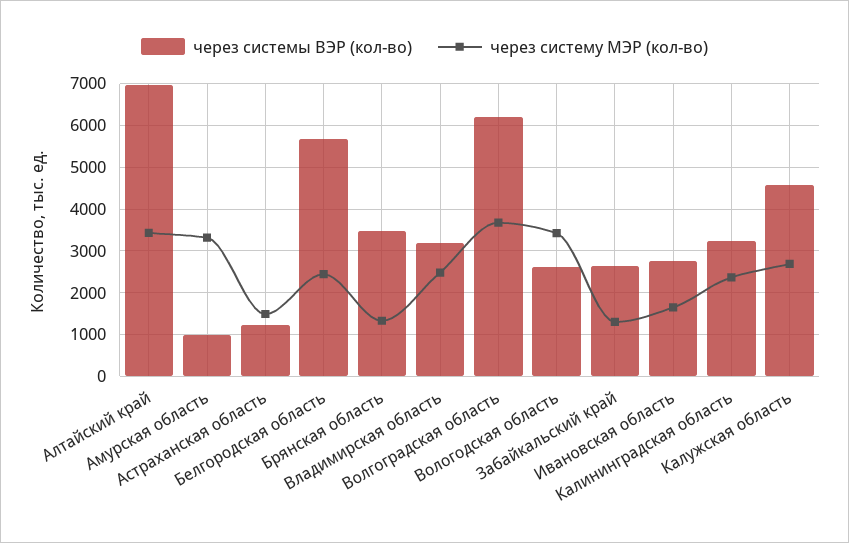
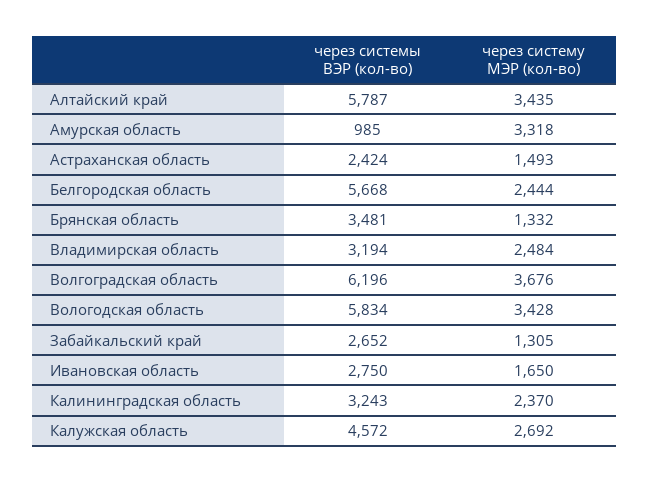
  {
    "через системы ВЭР (кол-во)": {
-     "Алтайский край": 7000,
+     "Алтайский край": 5787,
      "Амурская область": 985,
-     "Астраханская область": 1200,
+     "Астраханская область": 2424,
      "Белгородская область": 5668,
      "Брянская область": 3481,
      "Владимирская область": 3194,
      "Волгоградская область": 6196,
-     "Вологодская область": 2600,
+     "Вологодская область": 5834,
      "Забайкальский край": 2652,
      "Ивановская область": 2750,
      "Калининградская область": 3243,
      "Калужская область": 4572
    },
    "через систему МЭР (кол-во)": {
      "Алтайский край": 3435,
      "Амурская область": 3318,
      "Астраханская область": 1493,
      "Белгородская область": 2444,
      "Брянская область": 1332,
      "Владимирская область": 2484,
      "Волгоградская область": 3676,
      "Вологодская область": 3428,
      "Забайкальский край": 1305,
      "Ивановская область": 1650,
      "Калининградская область": 2370,
      "Калужская область": 2692
    }
  }

